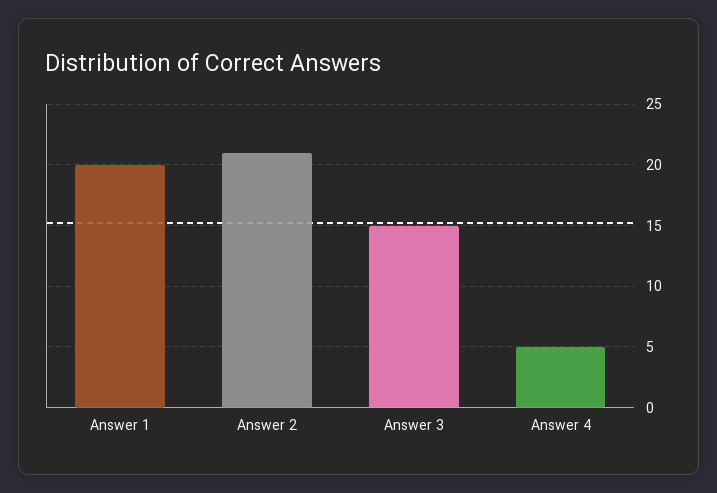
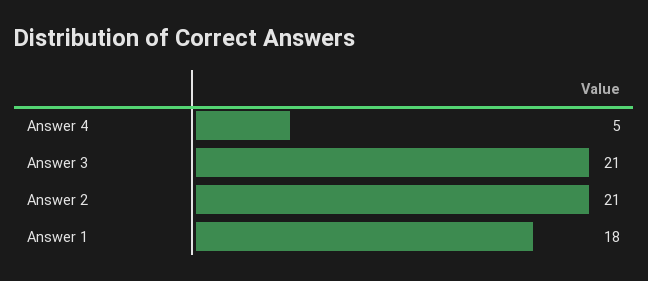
  {
-   "Answer 1": 20,
+   "Answer 1": 18,
    "Answer 2": 21,
-   "Answer 3": 15,
+   "Answer 3": 21,
    "Answer 4": 5
  }

